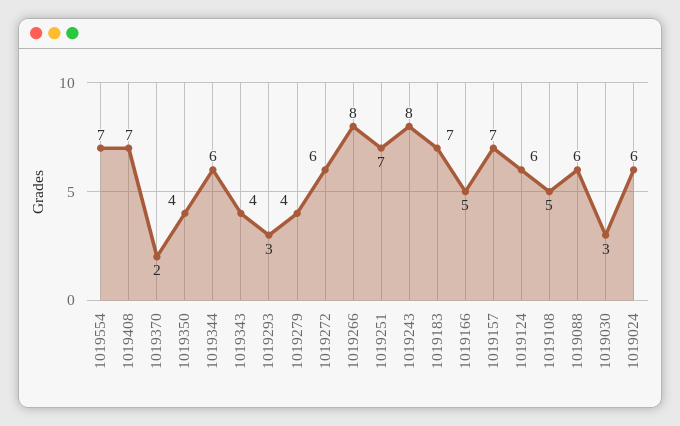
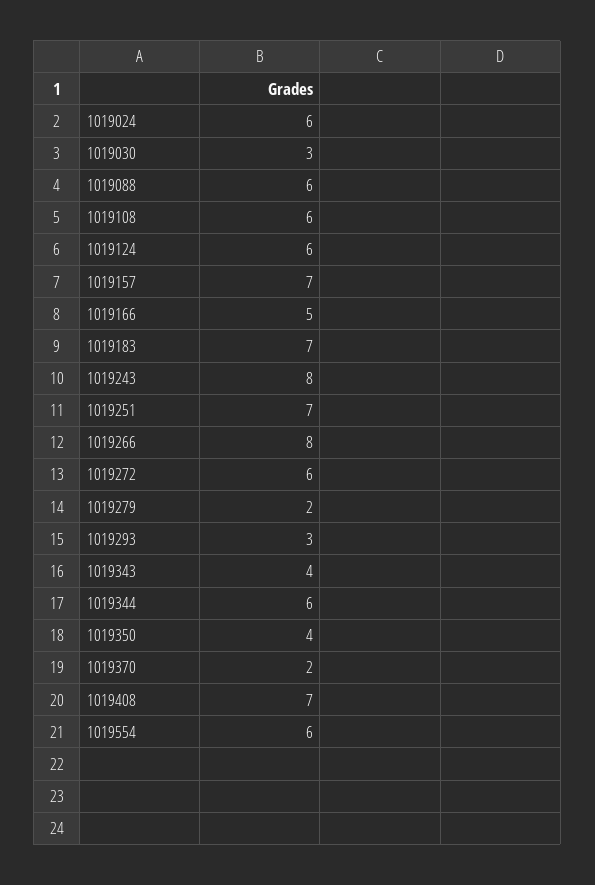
  {
-   "1019554": 7,
+   "1019554": 6,
    "1019408": 7,
    "1019370": 2,
    "1019350": 4,
    "1019344": 6,
    "1019343": 4,
    "1019293": 3,
-   "1019279": 4,
+   "1019279": 2,
    "1019272": 6,
    "1019266": 8,
    "1019251": 7,
    "1019243": 8,
    "1019183": 7,
    "1019166": 5,
    "1019157": 7,
    "1019124": 6,
-   "1019108": 5,
+   "1019108": 6,
    "1019088": 6,
    "1019030": 3,
    "1019024": 6
  }

